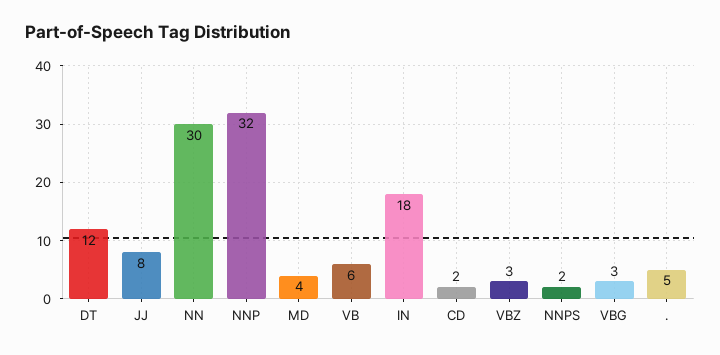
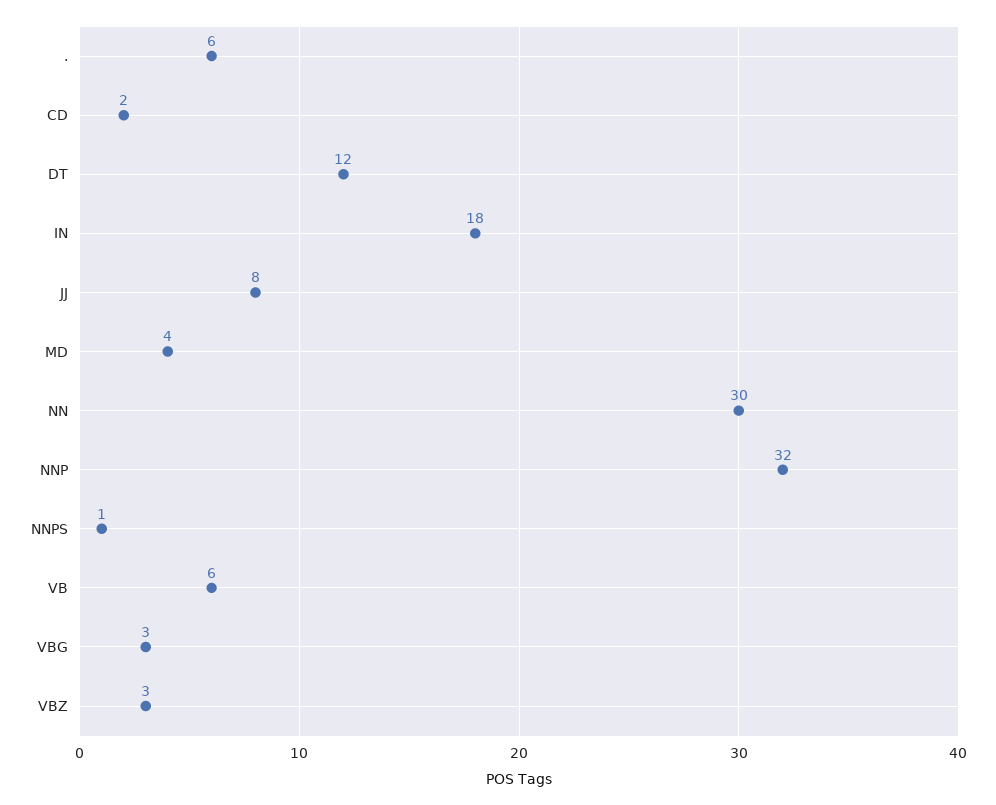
  {
    "DT": 12,
    "JJ": 8,
    "NN": 30,
    "NNP": 32,
    "MD": 4,
    "VB": 6,
    "IN": 18,
    "CD": 2,
    "VBZ": 3,
-   "NNPS": 2,
+   "NNPS": 1,
    "VBG": 3,
-   ".": 5
+   ".": 6
  }

